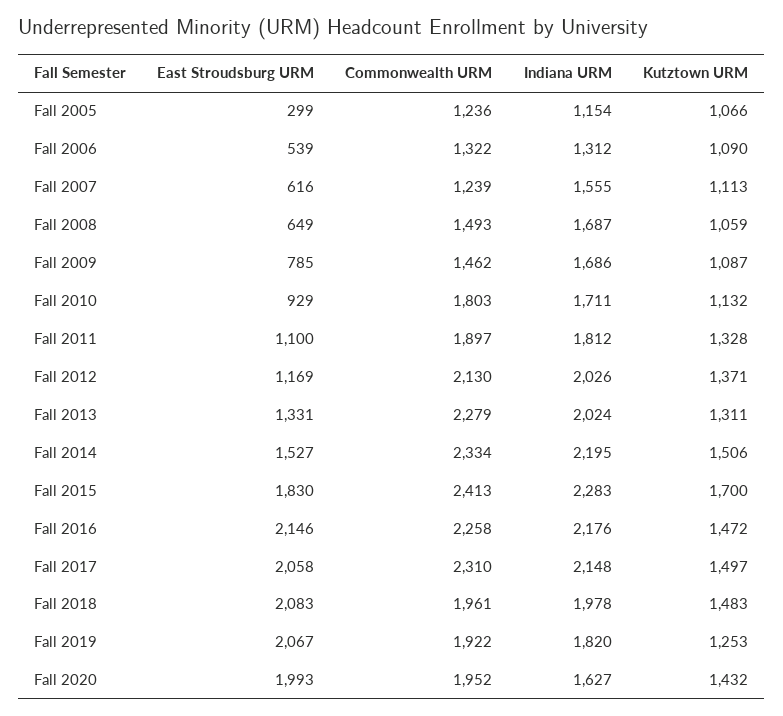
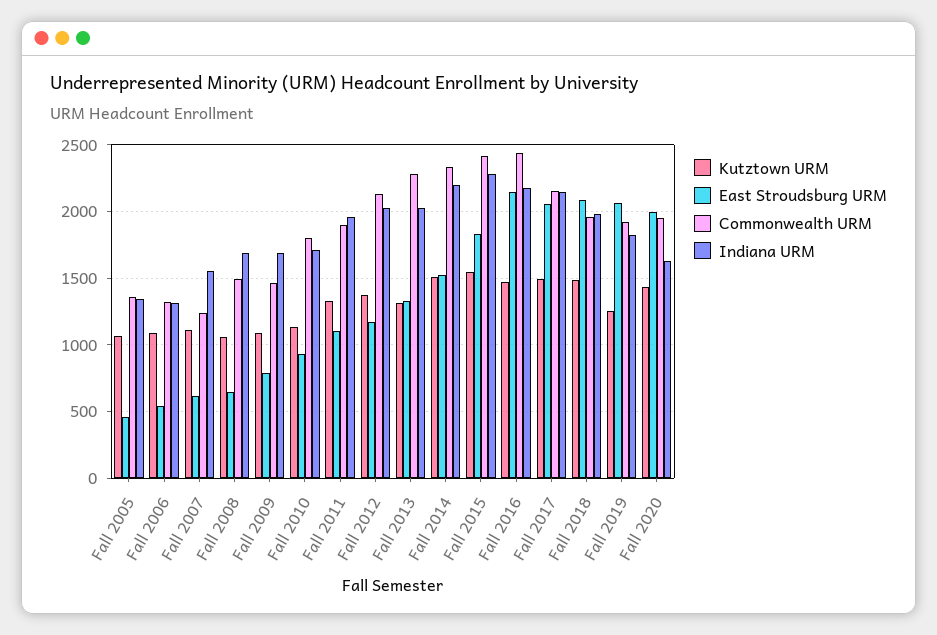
  {
    "East Stroudsburg URM": {
-     "Fall 2005": 299,
+     "Fall 2005": 450,
      "Fall 2006": 539,
      "Fall 2007": 616,
      "Fall 2008": 649,
      "Fall 2009": 785,
      "Fall 2010": 929,
      "Fall 2011": 1100,
      "Fall 2012": 1169,
      "Fall 2013": 1331,
      "Fall 2014": 1527,
      "Fall 2015": 1830,
      "Fall 2016": 2146,
      "Fall 2017": 2058,
      "Fall 2018": 2083,
      "Fall 2019": 2067,
      "Fall 2020": 1993
    },
    "Commonwealth URM": {
-     "Fall 2005": 1236,
+     "Fall 2005": 1350,
      "Fall 2006": 1322,
      "Fall 2007": 1239,
      "Fall 2008": 1493,
      "Fall 2009": 1462,
      "Fall 2010": 1803,
      "Fall 2011": 1897,
      "Fall 2012": 2130,
      "Fall 2013": 2279,
      "Fall 2014": 2334,
      "Fall 2015": 2413,
-     "Fall 2016": 2258,
+     "Fall 2016": 2450,
-     "Fall 2017": 2310,
+     "Fall 2017": 2150,
      "Fall 2018": 1961,
      "Fall 2019": 1922,
      "Fall 2020": 1952
    },
    "Indiana URM": {
-     "Fall 2005": 1154,
+     "Fall 2005": 1350,
      "Fall 2006": 1312,
      "Fall 2007": 1555,
      "Fall 2008": 1687,
      "Fall 2009": 1686,
      "Fall 2010": 1711,
-     "Fall 2011": 1812,
+     "Fall 2011": 1950,
      "Fall 2012": 2026,
      "Fall 2013": 2024,
      "Fall 2014": 2195,
      "Fall 2015": 2283,
      "Fall 2016": 2176,
      "Fall 2017": 2148,
      "Fall 2018": 1978,
      "Fall 2019": 1820,
      "Fall 2020": 1627
    },
    "Kutztown URM": {
      "Fall 2005": 1066,
      "Fall 2006": 1090,
      "Fall 2007": 1113,
      "Fall 2008": 1059,
      "Fall 2009": 1087,
      "Fall 2010": 1132,
      "Fall 2011": 1328,
      "Fall 2012": 1371,
      "Fall 2013": 1311,
      "Fall 2014": 1506,
-     "Fall 2015": 1700,
+     "Fall 2015": 1550,
      "Fall 2016": 1472,
      "Fall 2017": 1497,
      "Fall 2018": 1483,
      "Fall 2019": 1253,
      "Fall 2020": 1432
    }
  }

